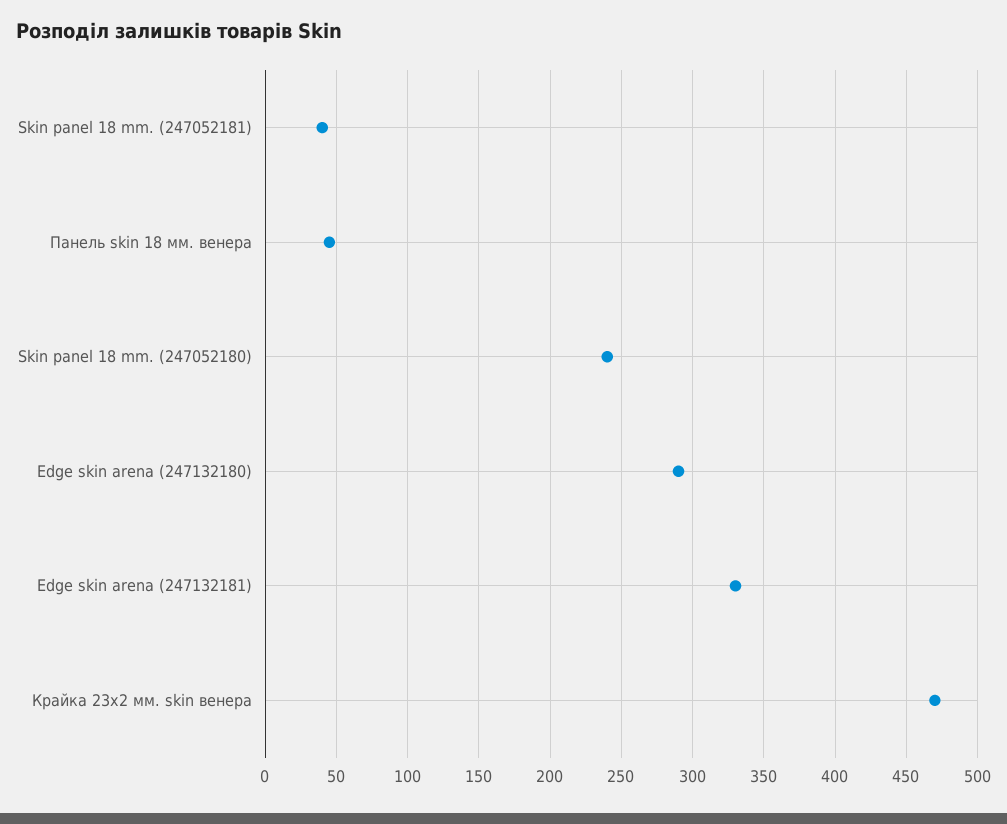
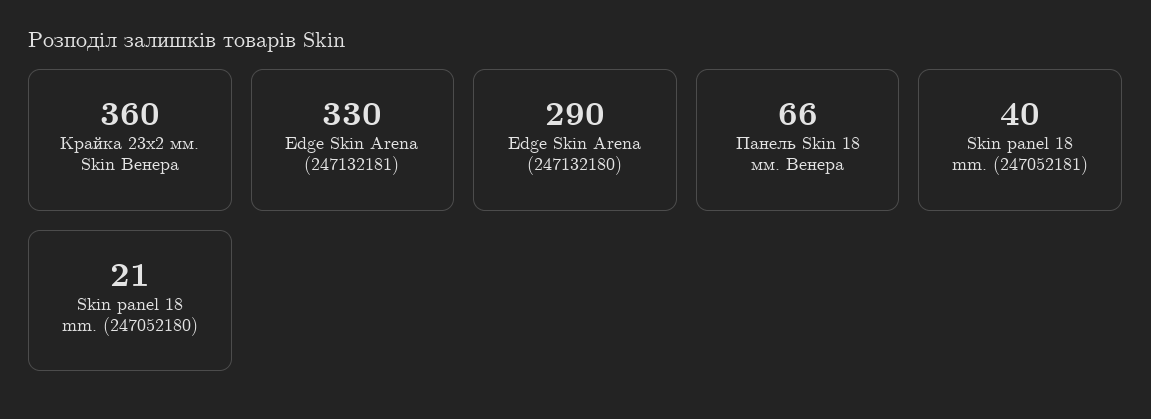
  {
    "Skin panel 18 mm. (247052181)": 40,
-   "Панель skin 18 мм. венера": 45,
+   "Панель skin 18 мм. венера": 66,
-   "Skin panel 18 mm. (247052180)": 240,
+   "Skin panel 18 mm. (247052180)": 21,
    "Edge skin arena (247132180)": 290,
    "Edge skin arena (247132181)": 330,
-   "Крайка 23x2 мм. skin венера": 470
+   "Крайка 23x2 мм. skin венера": 360
  }

